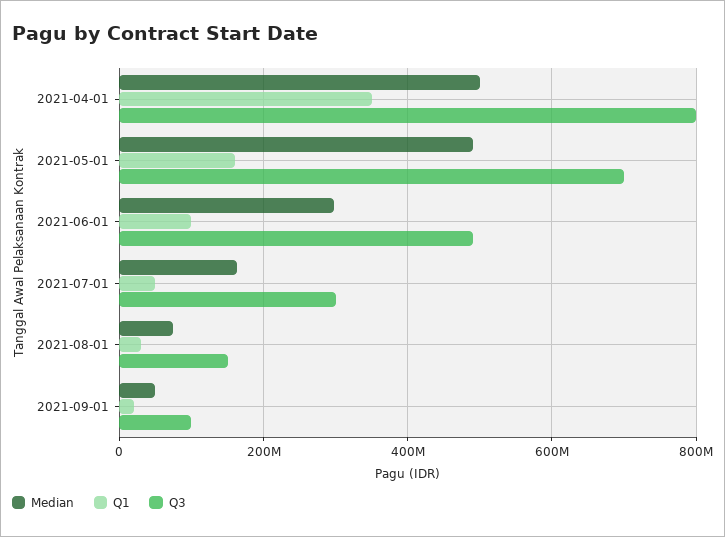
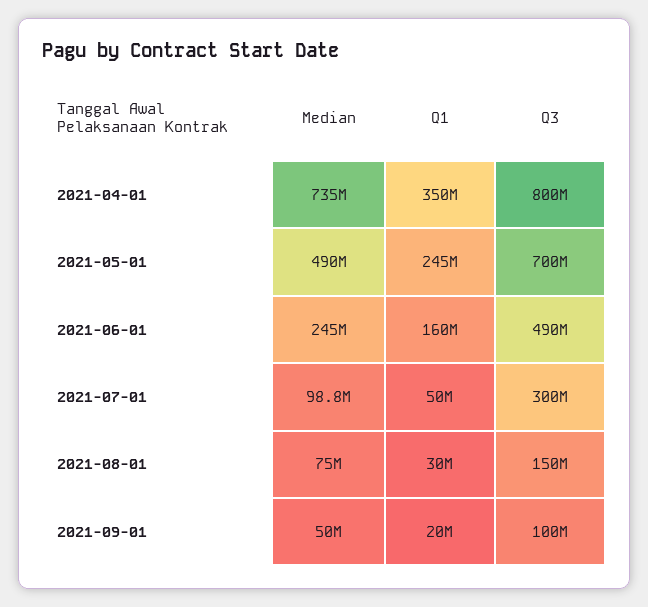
  {
    "Median": {
-     "2021-04-01": 500000000,
+     "2021-04-01": 735000000,
      "2021-05-01": 490000000,
-     "2021-06-01": 300000000,
+     "2021-06-01": 245000000,
-     "2021-07-01": 160000000,
+     "2021-07-01": 98800000,
      "2021-08-01": 75000000,
      "2021-09-01": 50000000
    },
    "Q1": {
      "2021-04-01": 350000000,
-     "2021-05-01": 160000000,
+     "2021-05-01": 245000000,
-     "2021-06-01": 100000000,
+     "2021-06-01": 160000000,
      "2021-07-01": 50000000,
      "2021-08-01": 30000000,
      "2021-09-01": 20000000
    },
    "Q3": {
      "2021-04-01": 800000000,
      "2021-05-01": 700000000,
      "2021-06-01": 490000000,
      "2021-07-01": 300000000,
      "2021-08-01": 150000000,
      "2021-09-01": 100000000
    }
  }

